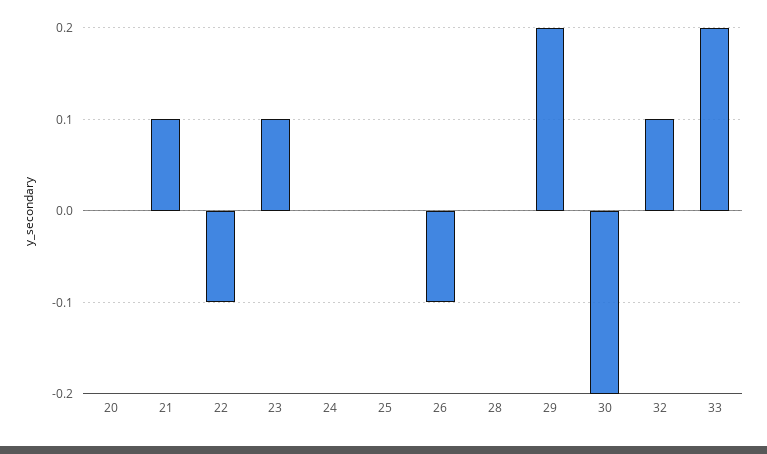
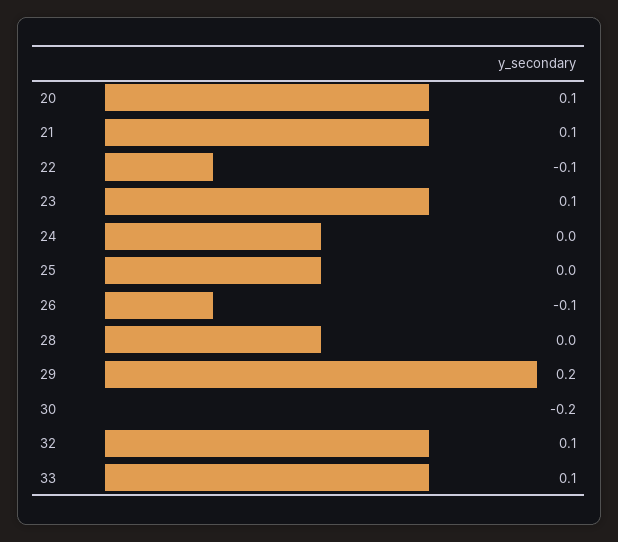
  {
-   "20": 0,
+   "20": 0.1,
    "21": 0.1,
    "22": -0.1,
    "23": 0.1,
    "24": 0,
    "25": 0,
    "26": -0.1,
    "28": 0,
    "29": 0.2,
    "30": -0.2,
    "32": 0.1,
-   "33": 0.2
+   "33": 0.1
  }

